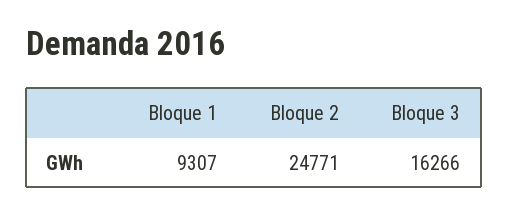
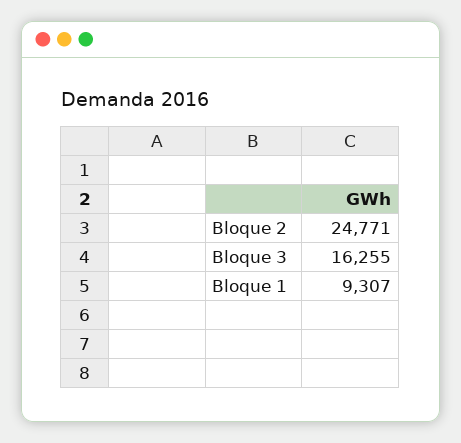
  {
    "Bloque 1": 9307,
    "Bloque 2": 24771,
-   "Bloque 3": 16266
+   "Bloque 3": 16255
  }

